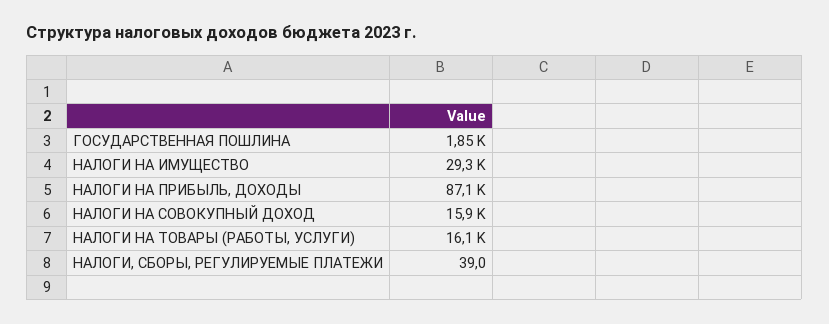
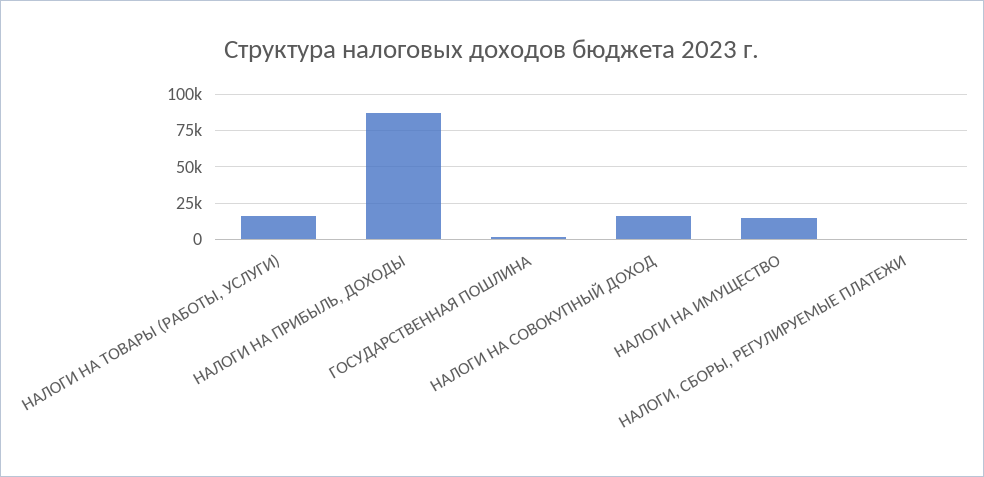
  {
    "ГОСУДАРСТВЕННАЯ ПОШЛИНА": 1850,
-   "НАЛОГИ НА ИМУЩЕСТВО": 29300,
+   "НАЛОГИ НА ИМУЩЕСТВО": 15000,
    "НАЛОГИ НА ПРИБЫЛЬ, ДОХОДЫ": 87100,
    "НАЛОГИ НА СОВОКУПНЫЙ ДОХОД": 15900,
    "НАЛОГИ НА ТОВАРЫ (РАБОТЫ, УСЛУГИ)": 16100,
    "НАЛОГИ, СБОРЫ, РЕГУЛИРУЕМЫЕ ПЛАТЕЖИ": 39
  }

